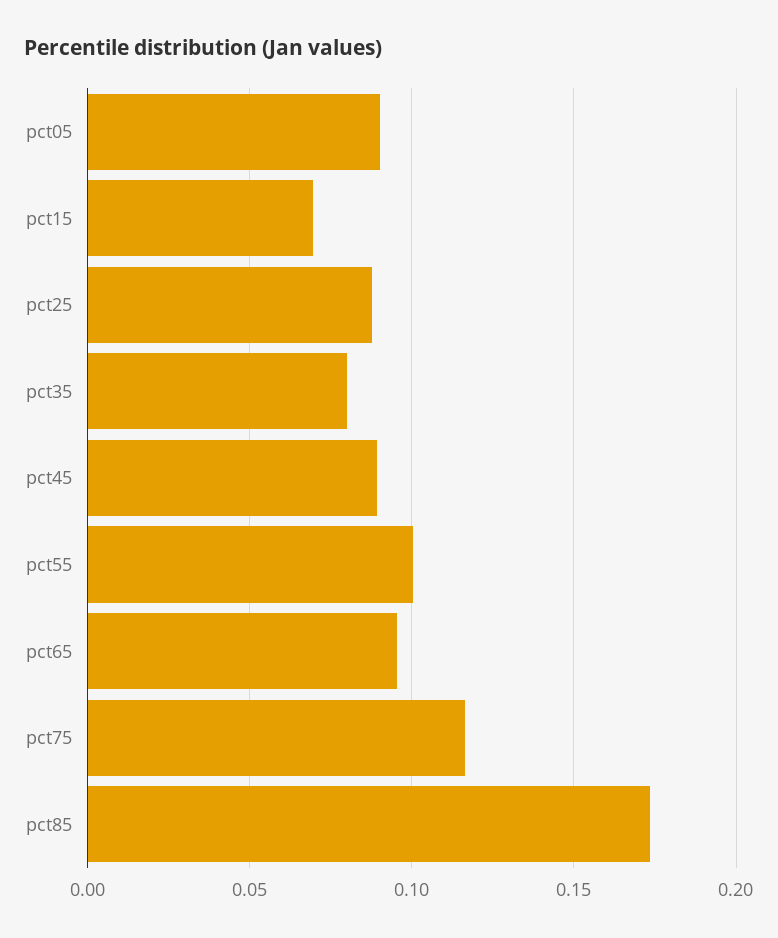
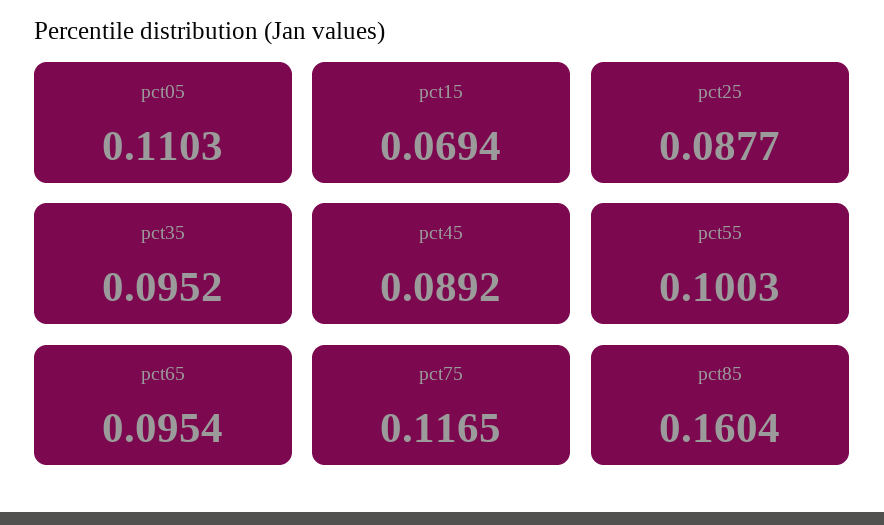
  {
-   "pct05": 0.09,
+   "pct05": 0.1103,
    "pct15": 0.0694,
    "pct25": 0.0877,
-   "pct35": 0.08,
+   "pct35": 0.0952,
    "pct45": 0.0892,
    "pct55": 0.1003,
    "pct65": 0.0954,
    "pct75": 0.1165,
-   "pct85": 0.175
+   "pct85": 0.1604
  }

